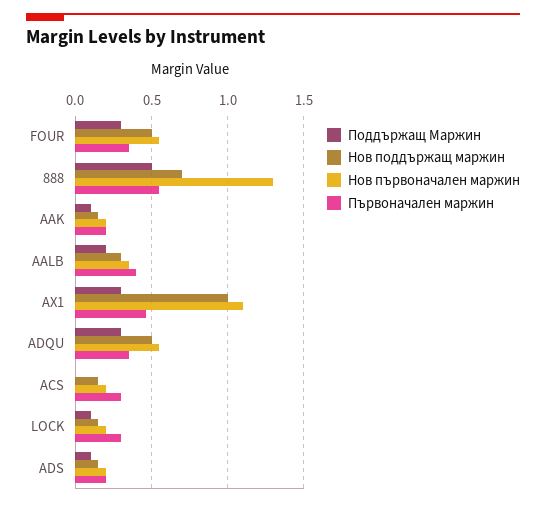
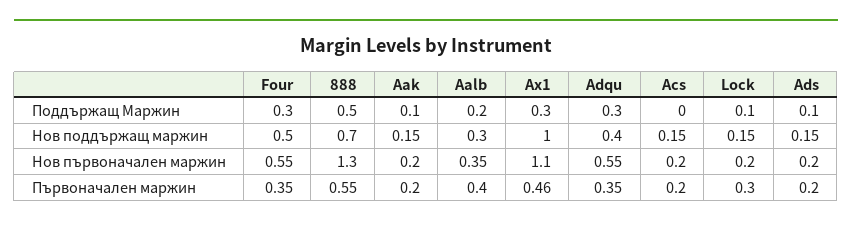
  {
    "Поддържащ Маржин": {
      "FOUR": 0.3,
      "888": 0.5,
      "AAK": 0.1,
      "AALB": 0.2,
      "AX1": 0.3,
      "ADQU": 0.3,
      "ACS": 0,
      "LOCK": 0.1,
      "ADS": 0.1
    },
    "Нов поддържащ маржин": {
      "FOUR": 0.5,
      "888": 0.7,
      "AAK": 0.15,
      "AALB": 0.3,
      "AX1": 1,
-     "ADQU": 0.5,
+     "ADQU": 0.4,
      "ACS": 0.15,
      "LOCK": 0.15,
      "ADS": 0.15
    },
    "Нов първоначален маржин": {
      "FOUR": 0.55,
      "888": 1.3,
      "AAK": 0.2,
      "AALB": 0.35,
      "AX1": 1.1,
      "ADQU": 0.55,
      "ACS": 0.2,
      "LOCK": 0.2,
      "ADS": 0.2
    },
    "Първоначален маржин": {
      "FOUR": 0.35,
      "888": 0.55,
      "AAK": 0.2,
      "AALB": 0.4,
      "AX1": 0.46,
      "ADQU": 0.35,
-     "ACS": 0.3,
+     "ACS": 0.2,
      "LOCK": 0.3,
      "ADS": 0.2
    }
  }

